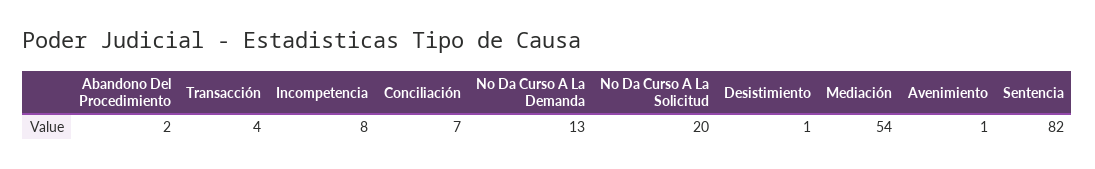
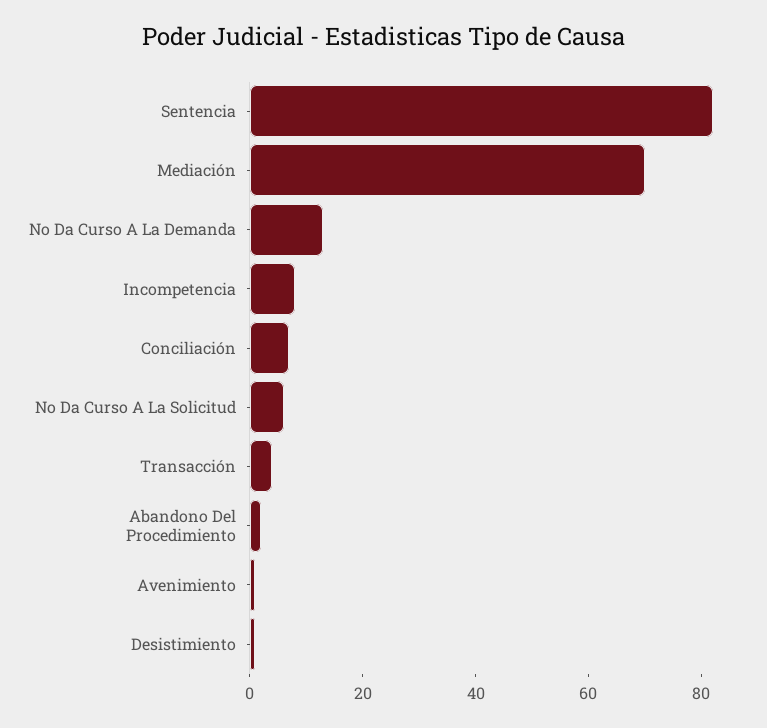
  {
    "Abandono Del Procedimiento": 2,
    "Transacción": 4,
    "Incompetencia": 8,
    "Conciliación": 7,
    "No Da Curso A La Demanda": 13,
-   "No Da Curso A La Solicitud": 20,
+   "No Da Curso A La Solicitud": 5,
    "Desistimiento": 1,
-   "Mediación": 54,
+   "Mediación": 70,
    "Avenimiento": 1,
    "Sentencia": 82
  }

